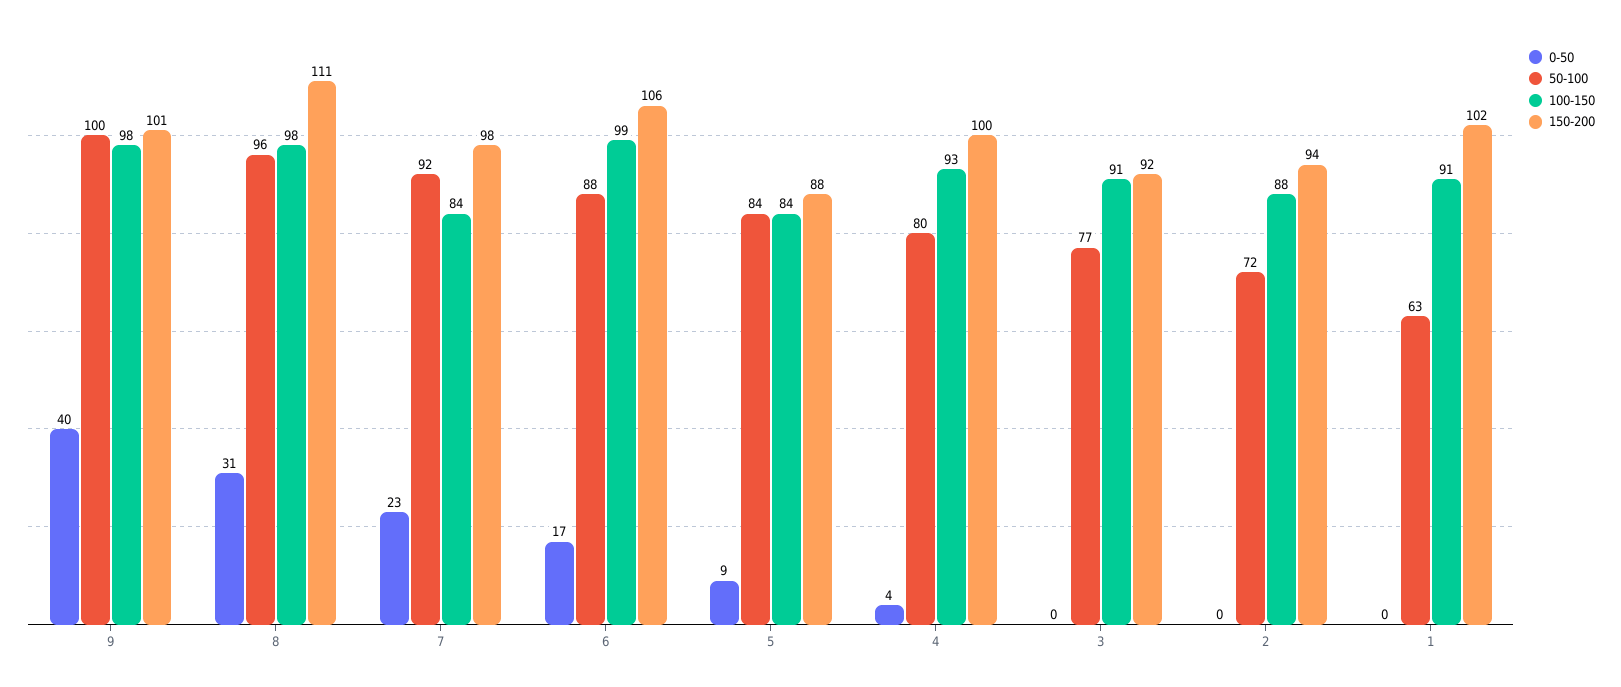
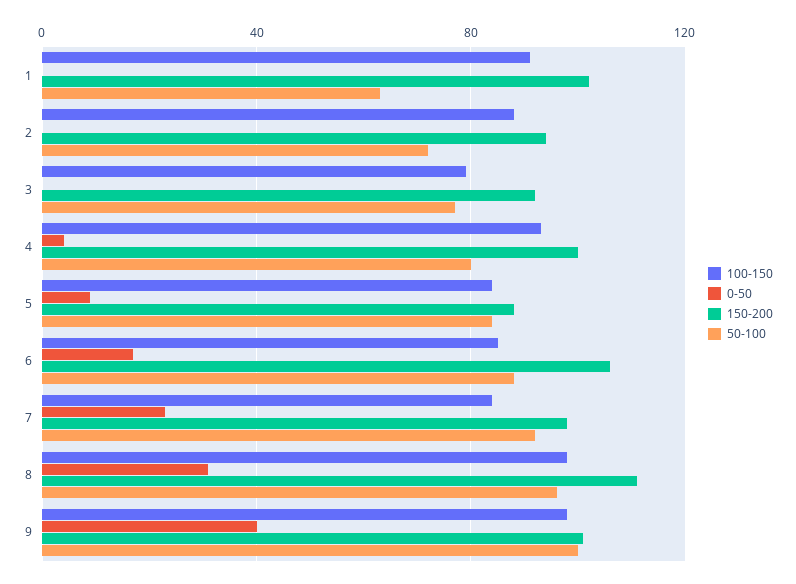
  {
    "0-50": {
      "9": 40,
      "8": 31,
      "7": 23,
      "6": 17,
      "5": 9,
      "4": 4,
      "3": 0,
      "2": 0,
      "1": 0
    },
    "50-100": {
      "9": 100,
      "8": 96,
      "7": 92,
      "6": 88,
      "5": 84,
      "4": 80,
      "3": 77,
      "2": 72,
      "1": 63
    },
    "100-150": {
      "9": 98,
      "8": 98,
      "7": 84,
-     "6": 99,
+     "6": 85,
      "5": 84,
      "4": 93,
-     "3": 91,
+     "3": 80,
      "2": 88,
      "1": 91
    },
    "150-200": {
      "9": 101,
      "8": 111,
      "7": 98,
      "6": 106,
      "5": 88,
      "4": 100,
      "3": 92,
      "2": 94,
      "1": 102
    }
  }

